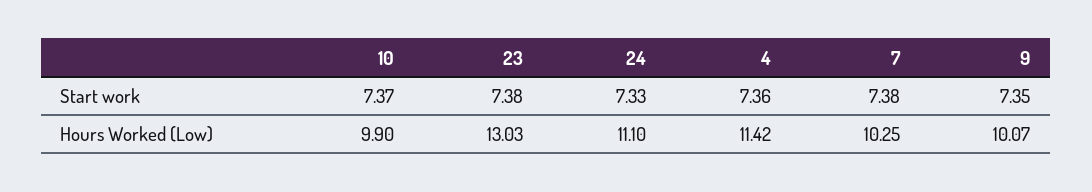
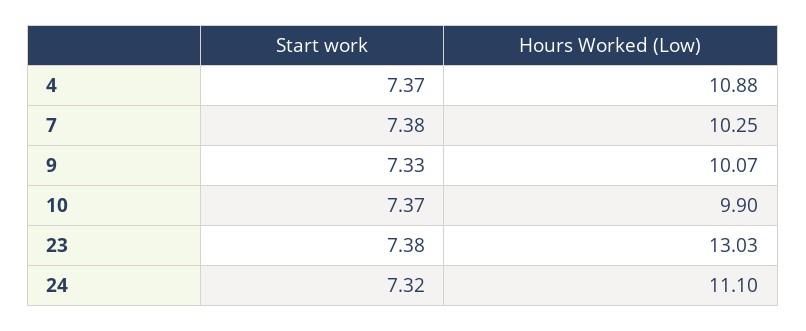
  {
    "10": {
      "Start work": 7.37,
      "Hours Worked (Low)": 9.9
    },
    "23": {
      "Start work": 7.38,
      "Hours Worked (Low)": 13.03
    },
    "24": {
-     "Start work": 7.33,
+     "Start work": 7.32,
      "Hours Worked (Low)": 11.1
    },
    "4": {
-     "Start work": 7.36,
+     "Start work": 7.37,
-     "Hours Worked (Low)": 11.42
+     "Hours Worked (Low)": 10.88
    },
    "7": {
      "Start work": 7.38,
      "Hours Worked (Low)": 10.25
    },
    "9": {
-     "Start work": 7.35,
+     "Start work": 7.33,
      "Hours Worked (Low)": 10.07
    }
  }

